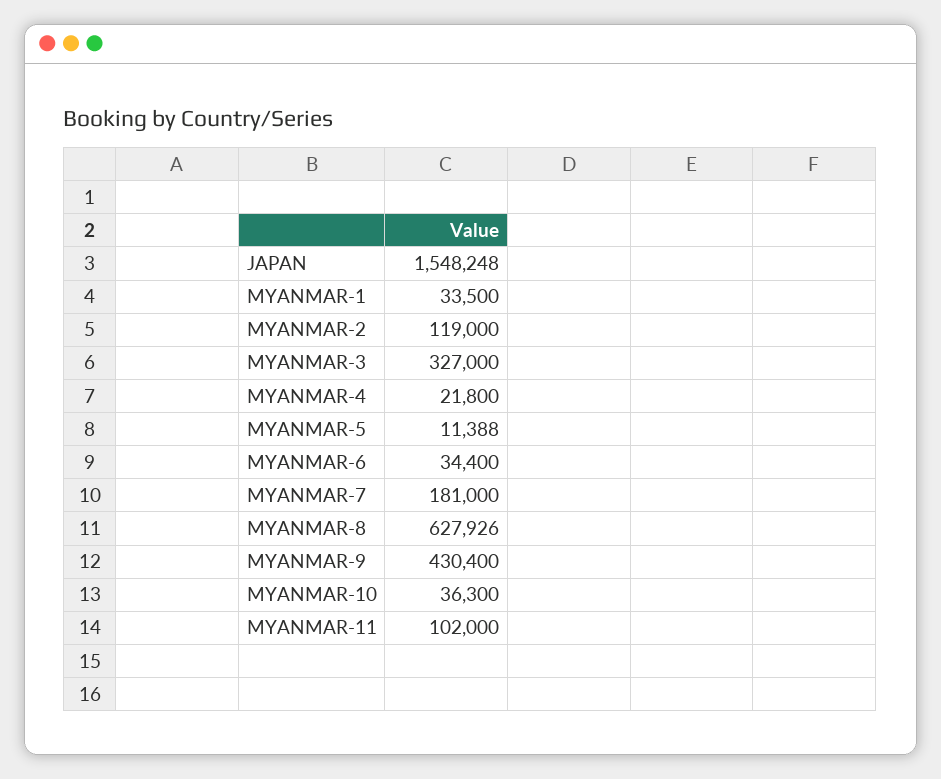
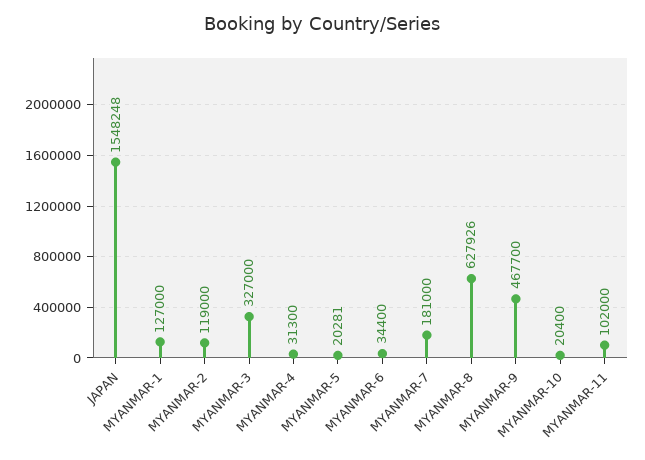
  {
    "JAPAN": 1548248,
-   "MYANMAR-1": 33500,
+   "MYANMAR-1": 127000,
    "MYANMAR-2": 119000,
    "MYANMAR-3": 327000,
-   "MYANMAR-4": 21800,
+   "MYANMAR-4": 31300,
-   "MYANMAR-5": 11388,
+   "MYANMAR-5": 20281,
    "MYANMAR-6": 34400,
    "MYANMAR-7": 181000,
    "MYANMAR-8": 627926,
-   "MYANMAR-9": 430400,
+   "MYANMAR-9": 467700,
-   "MYANMAR-10": 36300,
+   "MYANMAR-10": 20400,
    "MYANMAR-11": 102000
  }

